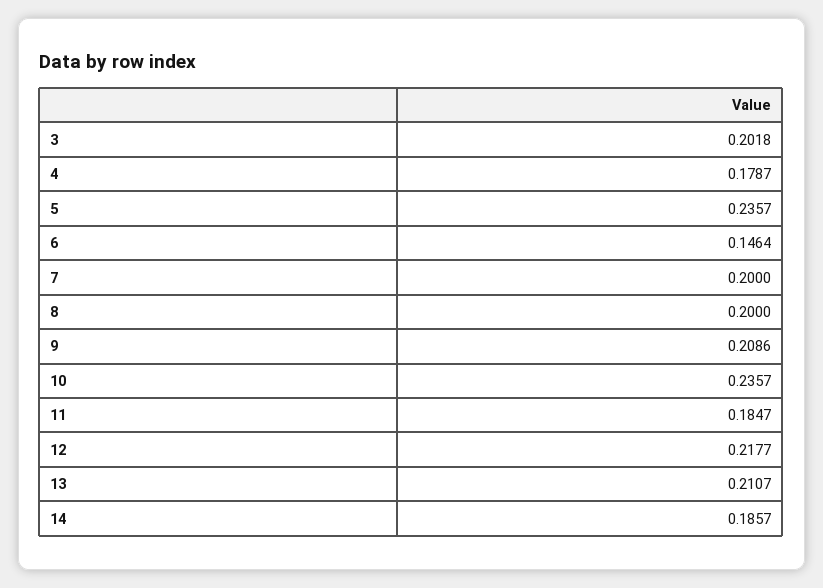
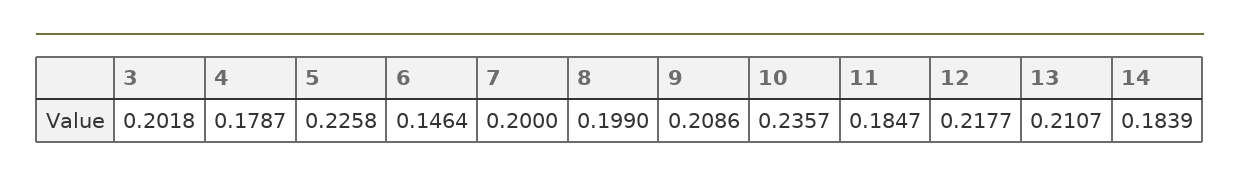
  {
    "3": 0.2018,
    "4": 0.1787,
-   "5": 0.2357,
+   "5": 0.2258,
    "6": 0.1464,
    "7": 0.2,
-   "8": 0.2,
+   "8": 0.199,
    "9": 0.2086,
    "10": 0.2357,
    "11": 0.1847,
    "12": 0.2177,
    "13": 0.2107,
-   "14": 0.1857
+   "14": 0.1839
  }

